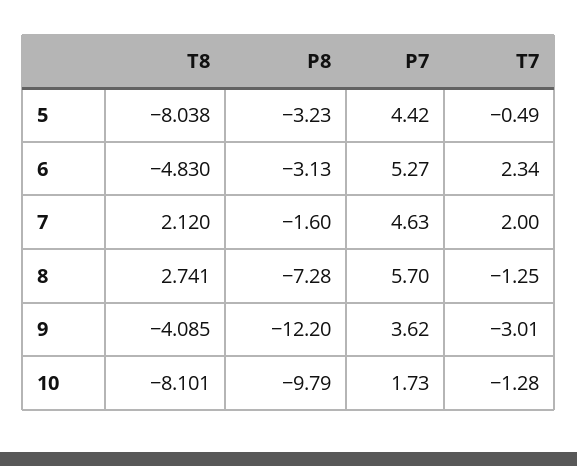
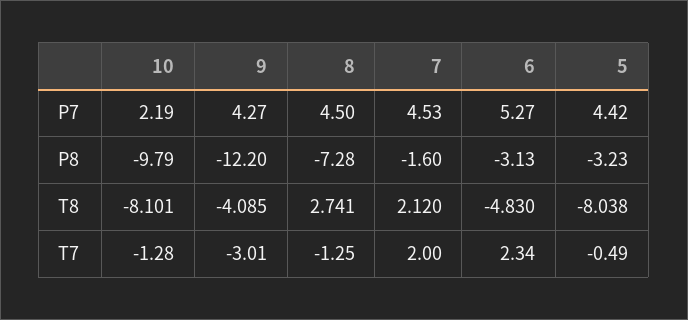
  {
    "T8": {
      "5": -8.038,
      "6": -4.83,
      "7": 2.12,
      "8": 2.741,
      "9": -4.085,
      "10": -8.101
    },
    "P8": {
      "5": -3.23,
      "6": -3.13,
      "7": -1.6,
      "8": -7.28,
      "9": -12.2,
      "10": -9.79
    },
    "P7": {
      "5": 4.42,
      "6": 5.27,
-     "7": 4.63,
+     "7": 4.53,
-     "8": 5.7,
+     "8": 4.5,
-     "9": 3.62,
+     "9": 4.27,
-     "10": 1.73
+     "10": 2.19
    },
    "T7": {
      "5": -0.49,
      "6": 2.34,
      "7": 2,
      "8": -1.25,
      "9": -3.01,
      "10": -1.28
    }
  }

